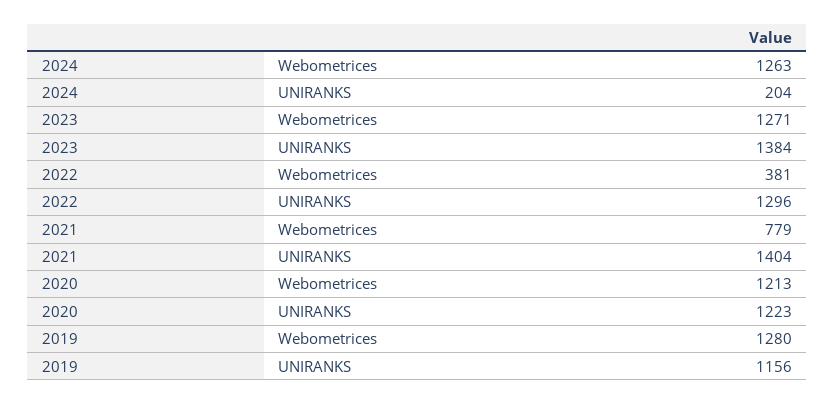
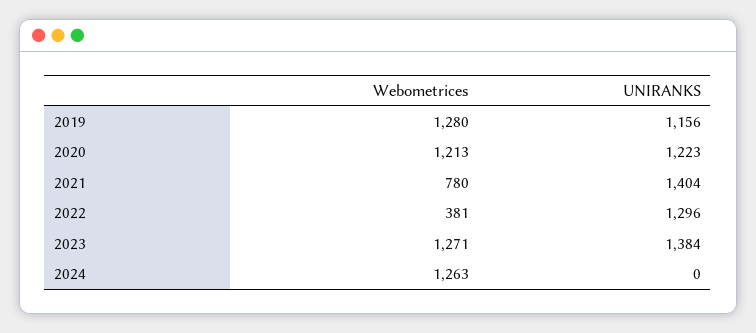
  {
    "2024": {
      "Webometrices": 1263,
-     "UNIRANKS": 204
+     "UNIRANKS": 0
    },
    "2023": {
      "Webometrices": 1271,
      "UNIRANKS": 1384
    },
    "2022": {
      "Webometrices": 381,
      "UNIRANKS": 1296
    },
    "2021": {
-     "Webometrices": 779,
+     "Webometrices": 780,
      "UNIRANKS": 1404
    },
    "2020": {
      "Webometrices": 1213,
      "UNIRANKS": 1223
    },
    "2019": {
      "Webometrices": 1280,
      "UNIRANKS": 1156
    }
  }

